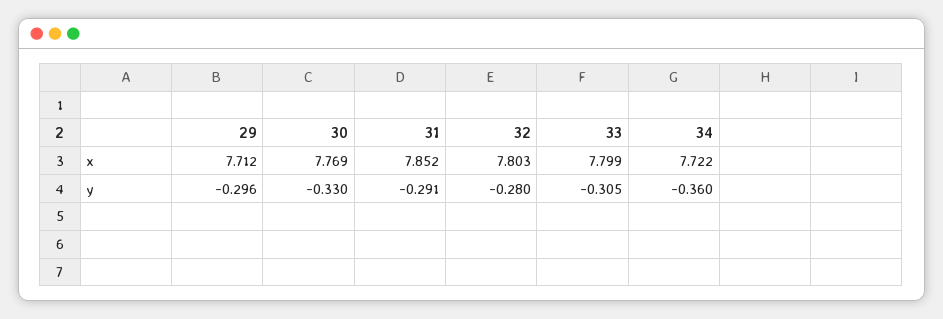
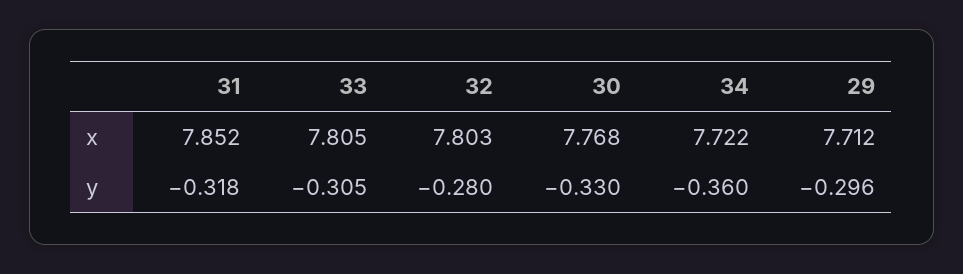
  {
    "29": {
      "x": 7.712,
      "y": -0.296
    },
    "30": {
-     "x": 7.769,
+     "x": 7.768,
      "y": -0.33
    },
    "31": {
      "x": 7.852,
-     "y": -0.291
+     "y": -0.318
    },
    "32": {
      "x": 7.803,
      "y": -0.28
    },
    "33": {
-     "x": 7.799,
+     "x": 7.805,
      "y": -0.305
    },
    "34": {
      "x": 7.722,
      "y": -0.36
    }
  }

